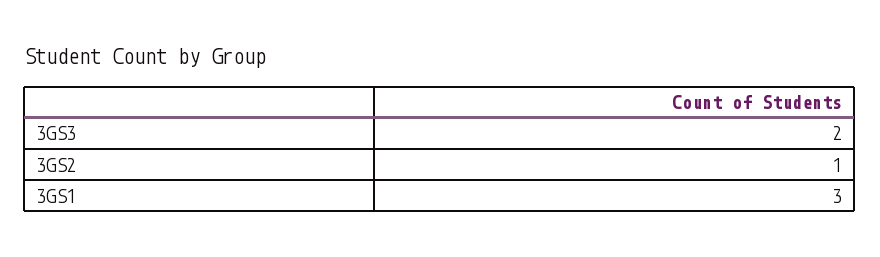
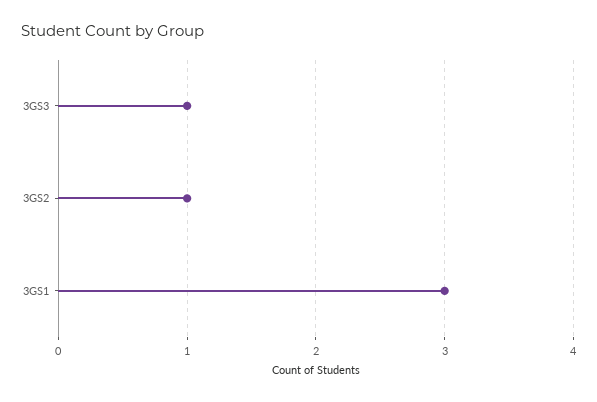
  {
-   "3GS3": 2,
+   "3GS3": 1,
    "3GS2": 1,
    "3GS1": 3
  }

